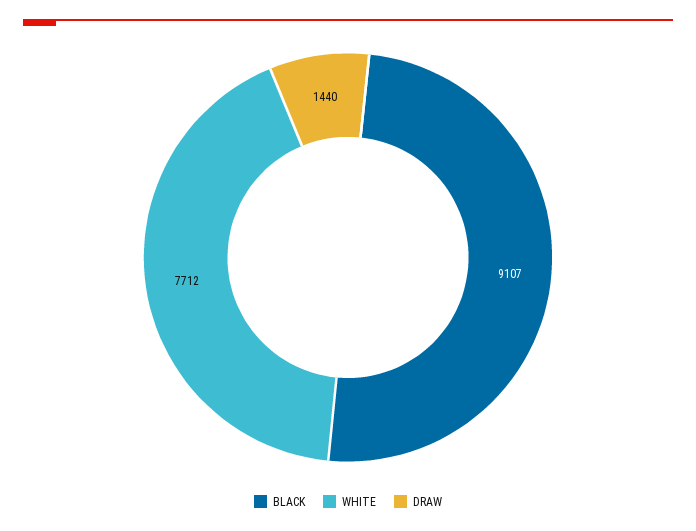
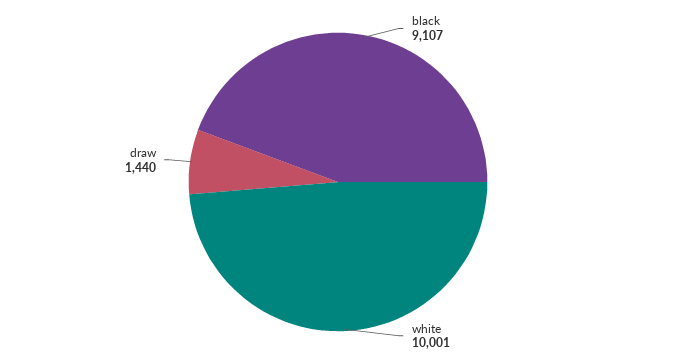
  {
    "BLACK": 9107,
-   "WHITE": 7712,
+   "WHITE": 10001,
    "DRAW": 1440
  }

